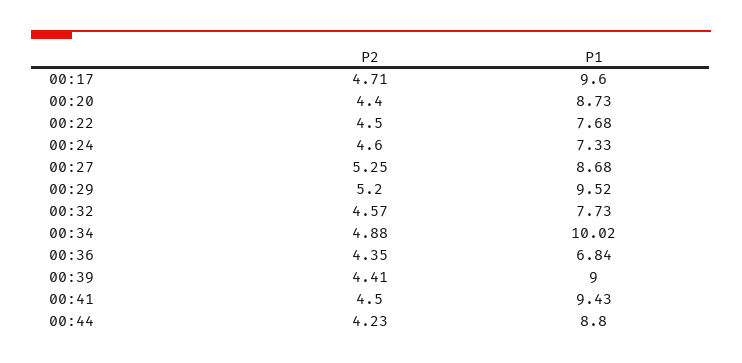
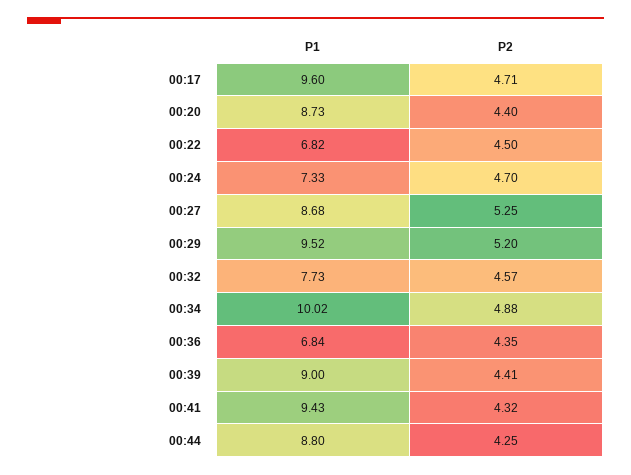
  {
    "P2": {
      "00:17": 4.71,
      "00:20": 4.4,
      "00:22": 4.5,
-     "00:24": 4.6,
+     "00:24": 4.7,
      "00:27": 5.25,
      "00:29": 5.2,
      "00:32": 4.57,
      "00:34": 4.88,
      "00:36": 4.35,
      "00:39": 4.41,
-     "00:41": 4.5,
+     "00:41": 4.32,
-     "00:44": 4.23
+     "00:44": 4.25
    },
    "P1": {
      "00:17": 9.6,
      "00:20": 8.73,
-     "00:22": 7.68,
+     "00:22": 6.82,
      "00:24": 7.33,
      "00:27": 8.68,
      "00:29": 9.52,
      "00:32": 7.73,
      "00:34": 10.02,
      "00:36": 6.84,
      "00:39": 9,
      "00:41": 9.43,
      "00:44": 8.8
    }
  }

